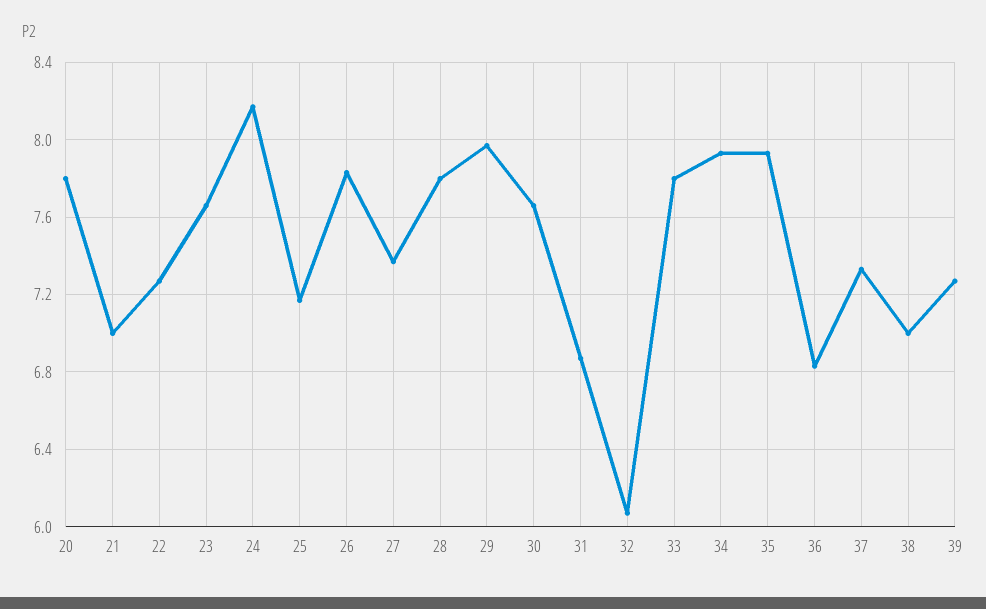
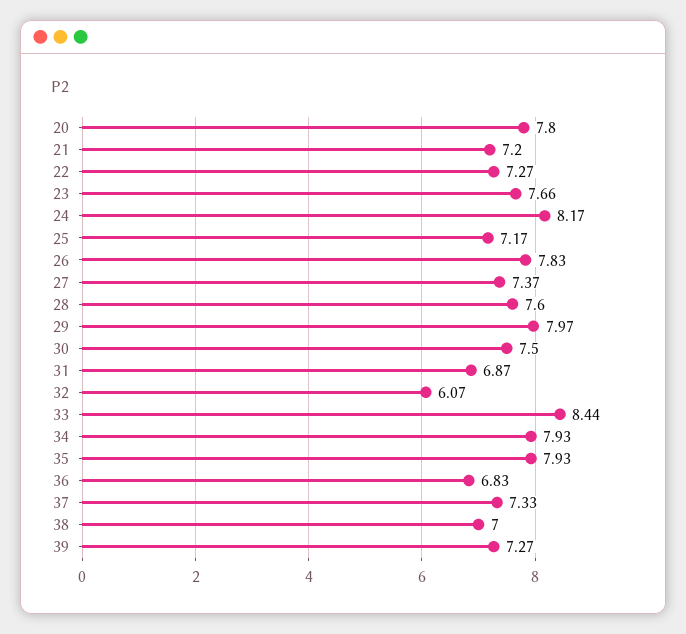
  {
    "20": 7.8,
-   "21": 7,
+   "21": 7.2,
    "22": 7.27,
    "23": 7.66,
    "24": 8.17,
    "25": 7.17,
    "26": 7.83,
    "27": 7.37,
-   "28": 7.8,
+   "28": 7.6,
    "29": 7.97,
-   "30": 7.65,
+   "30": 7.5,
    "31": 6.87,
    "32": 6.07,
-   "33": 7.8,
+   "33": 8.44,
    "34": 7.93,
    "35": 7.93,
    "36": 6.83,
    "37": 7.33,
    "38": 7,
    "39": 7.27
  }

